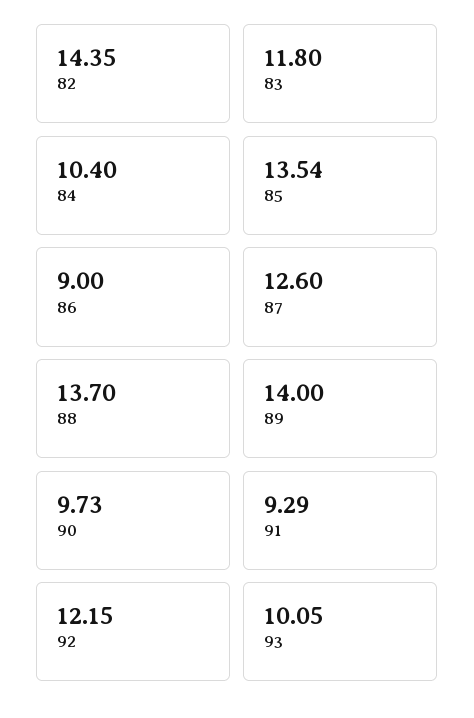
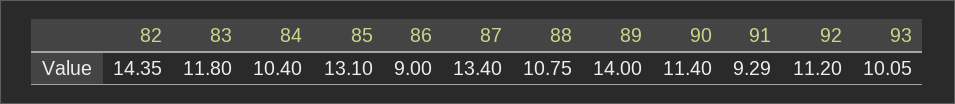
  {
    "82": 14.35,
    "83": 11.8,
    "84": 10.4,
-   "85": 13.54,
+   "85": 13.1,
    "86": 9,
-   "87": 12.6,
+   "87": 13.4,
-   "88": 13.7,
+   "88": 10.75,
    "89": 14,
-   "90": 9.73,
+   "90": 11.4,
    "91": 9.29,
-   "92": 12.15,
+   "92": 11.2,
    "93": 10.05
  }

